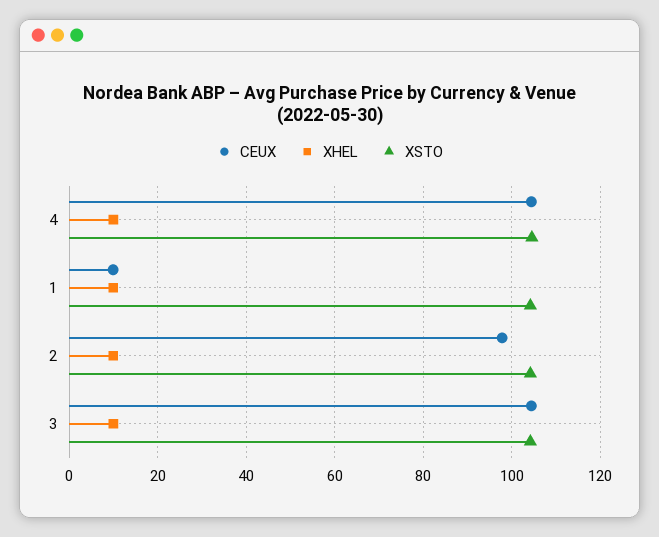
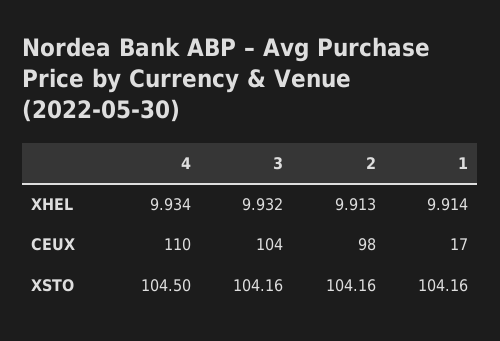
  {
    "CEUX": {
-     "4": 104,
+     "4": 110,
-     "1": 10,
+     "1": 17,
      "2": 98,
      "3": 104
    },
    "XHEL": {
      "4": 9.934,
      "1": 9.914,
      "2": 9.913,
      "3": 9.932
    },
    "XSTO": {
      "4": 104.5,
      "1": 104.16,
      "2": 104.16,
      "3": 104.16
    }
  }

